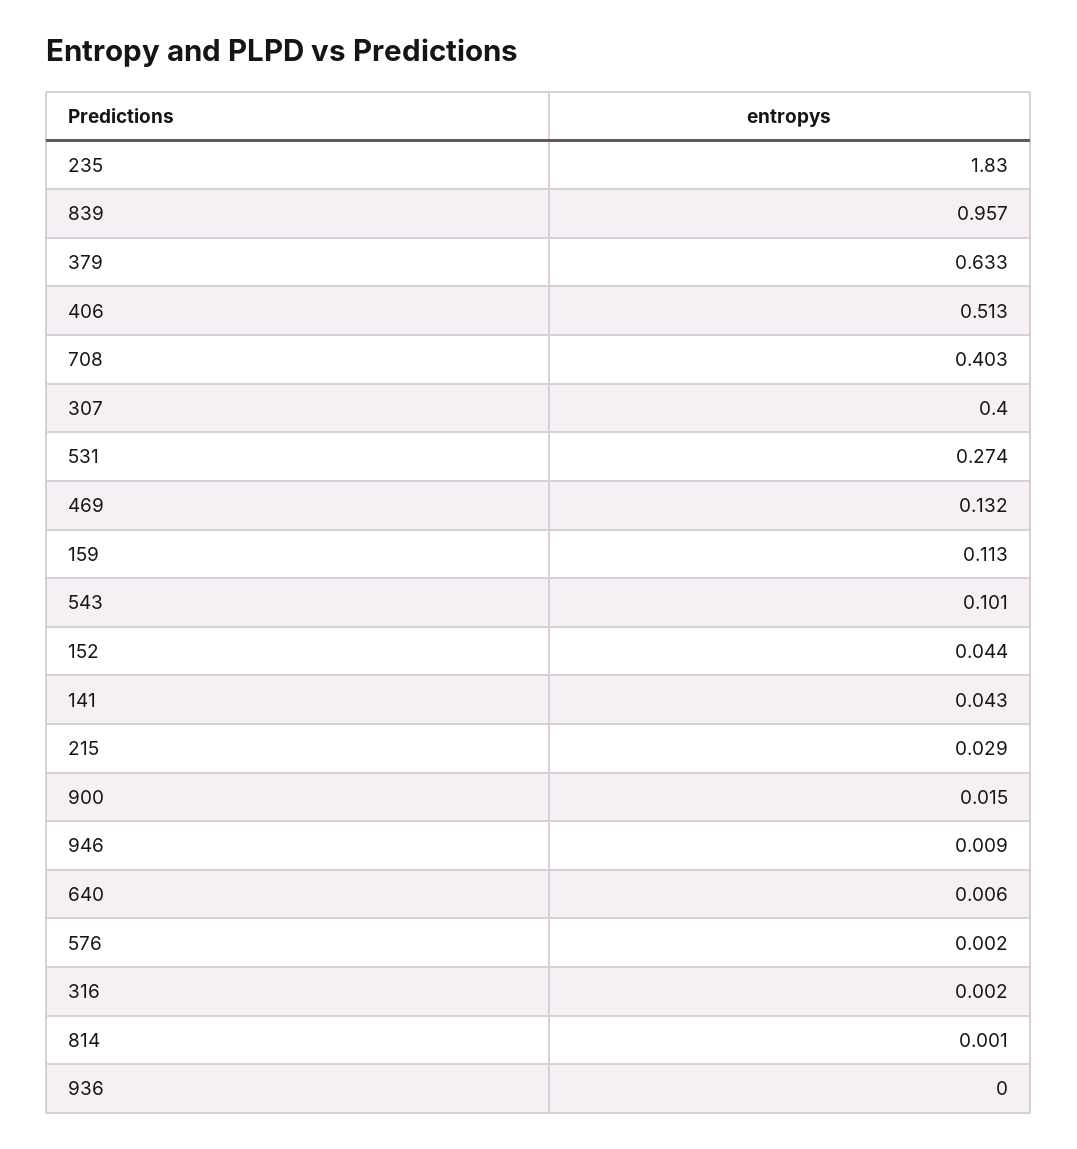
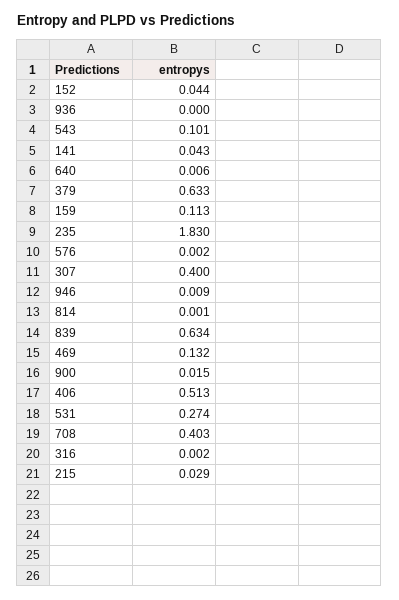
  {
    "235": 1.83,
-   "839": 0.957,
+   "839": 0.634,
    "379": 0.633,
    "406": 0.513,
    "708": 0.403,
    "307": 0.4,
    "531": 0.274,
    "469": 0.132,
    "159": 0.113,
    "543": 0.101,
    "152": 0.044,
    "141": 0.043,
    "215": 0.029,
    "900": 0.015,
    "946": 0.009,
    "640": 0.006,
    "576": 0.002,
    "316": 0.002,
    "814": 0.001,
    "936": 0
  }

